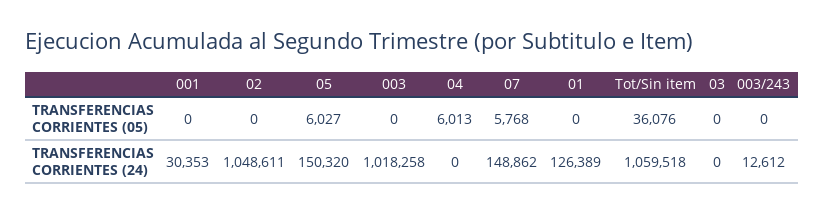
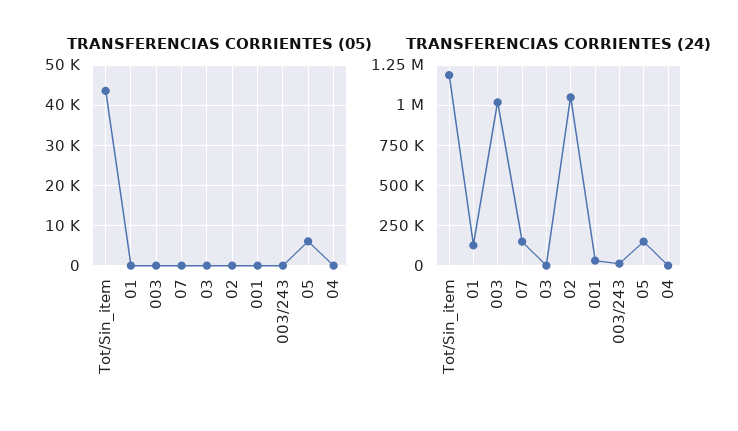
  {
    "TRANSFERENCIAS CORRIENTES (05)": {
      "001": 0,
      "02": 0,
      "05": 6027,
      "003": 0,
-     "04": 6013,
+     "04": 0,
-     "07": 5768,
+     "07": 0,
      "01": 0,
-     "Tot/Sin item": 36076,
+     "Tot/Sin item": 44000,
      "03": 0,
      "003/243": 0
    },
    "TRANSFERENCIAS CORRIENTES (24)": {
      "001": 30353,
      "02": 1048611,
      "05": 150320,
      "003": 1018258,
      "04": 0,
      "07": 148862,
      "01": 126389,
-     "Tot/Sin item": 1059518,
+     "Tot/Sin item": 1200000,
      "03": 0,
      "003/243": 12612
    }
  }

